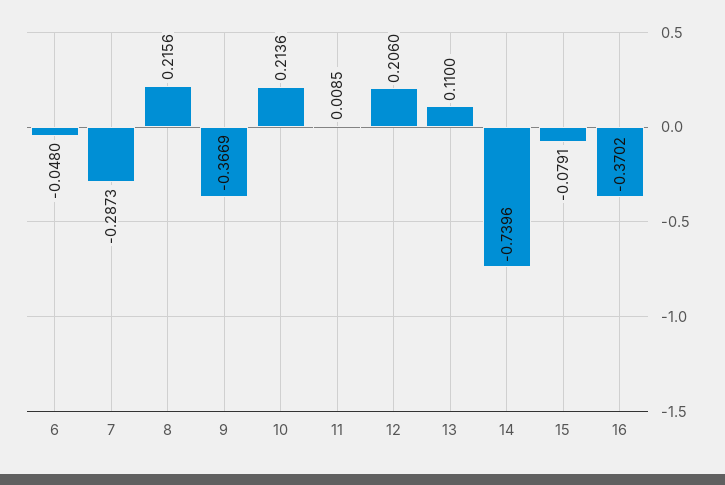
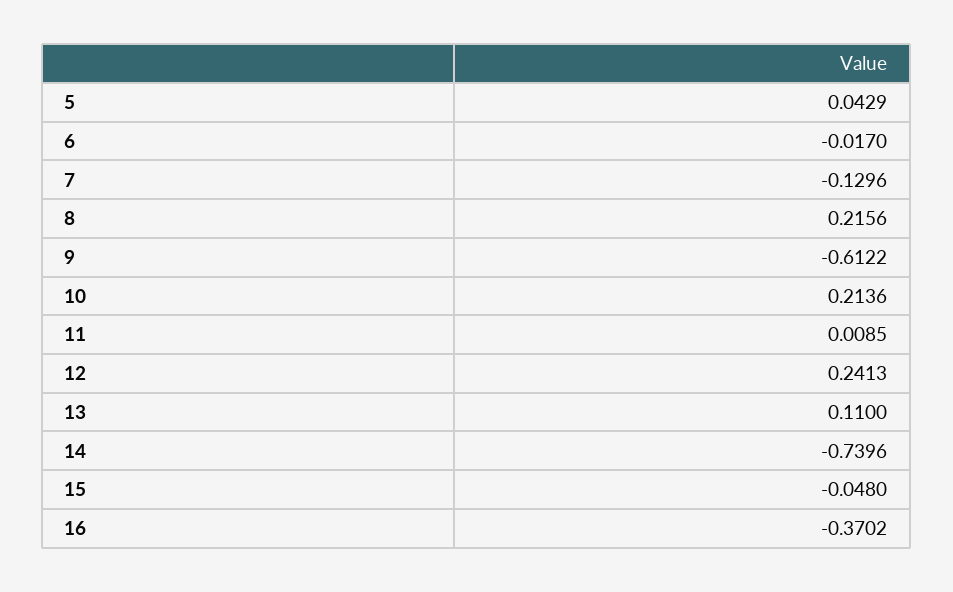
  {
-   "6": -0.048,
+   "6": -0.017,
-   "7": -0.2873,
+   "7": -0.1296,
    "8": 0.2156,
-   "9": -0.3669,
+   "9": -0.6122,
    "10": 0.2136,
    "11": 0.0085,
-   "12": 0.206,
+   "12": 0.2413,
    "13": 0.11,
    "14": -0.7396,
-   "15": -0.0791,
+   "15": -0.048,
-   "16": -0.3702
+   "16": -0.3702,
+   "5": 0.0429
  }

